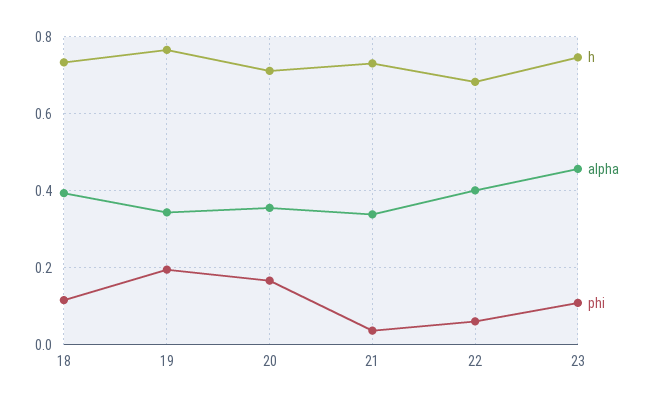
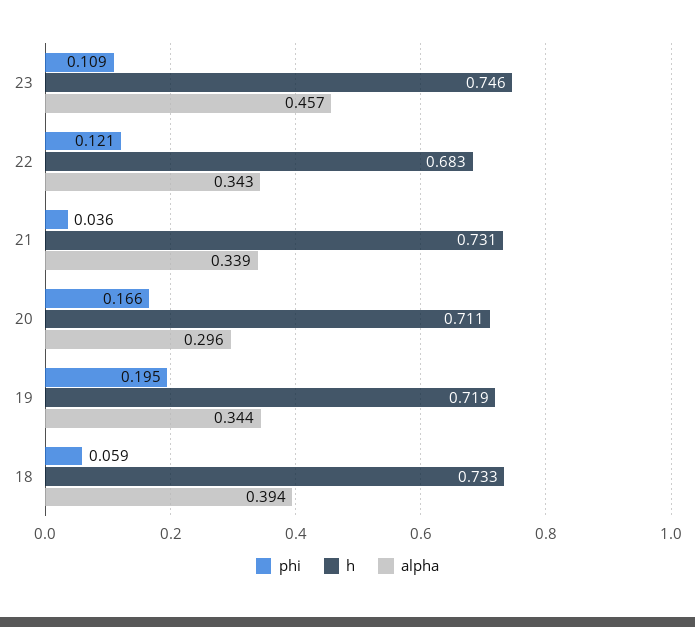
  {
    "h": {
      "18": 0.733,
-     "19": 0.76,
+     "19": 0.719,
      "20": 0.711,
      "21": 0.731,
      "22": 0.683,
      "23": 0.746
    },
    "alpha": {
      "18": 0.394,
      "19": 0.344,
-     "20": 0.36,
+     "20": 0.296,
      "21": 0.339,
-     "22": 0.4,
+     "22": 0.343,
      "23": 0.457
    },
    "phi": {
-     "18": 0.12,
+     "18": 0.059,
      "19": 0.195,
      "20": 0.166,
      "21": 0.036,
-     "22": 0.06,
+     "22": 0.121,
      "23": 0.109
    }
  }

